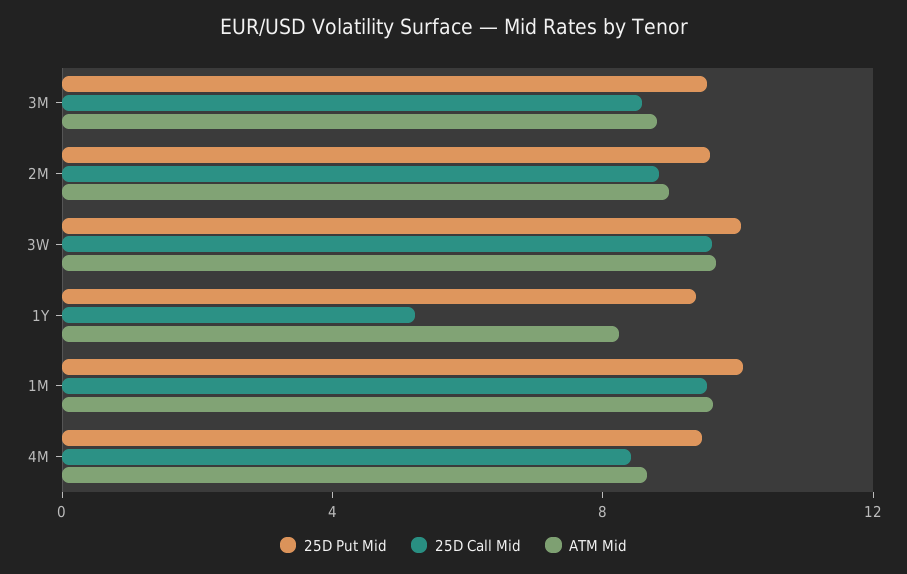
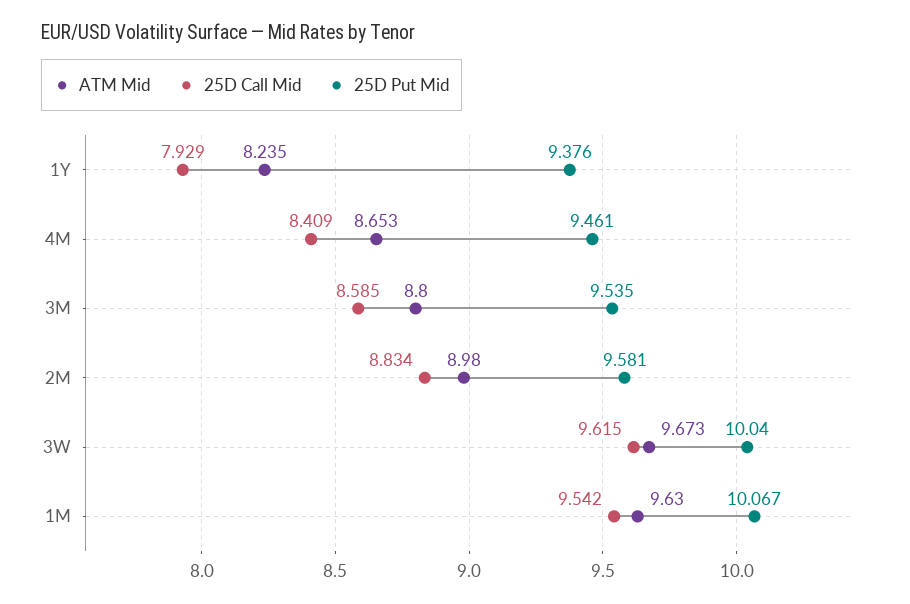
  {
    "25D Put Mid": {
      "3M": 9.535,
      "2M": 9.581,
      "3W": 10.04,
      "1Y": 9.376,
      "1M": 10.067,
      "4M": 9.461
    },
    "25D Call Mid": {
      "3M": 8.585,
      "2M": 8.834,
      "3W": 9.615,
-     "1Y": 5,
+     "1Y": 7.929,
      "1M": 9.542,
      "4M": 8.409
    },
    "ATM Mid": {
      "3M": 8.8,
      "2M": 8.98,
      "3W": 9.673,
      "1Y": 8.235,
      "1M": 9.63,
      "4M": 8.653
    }
  }

